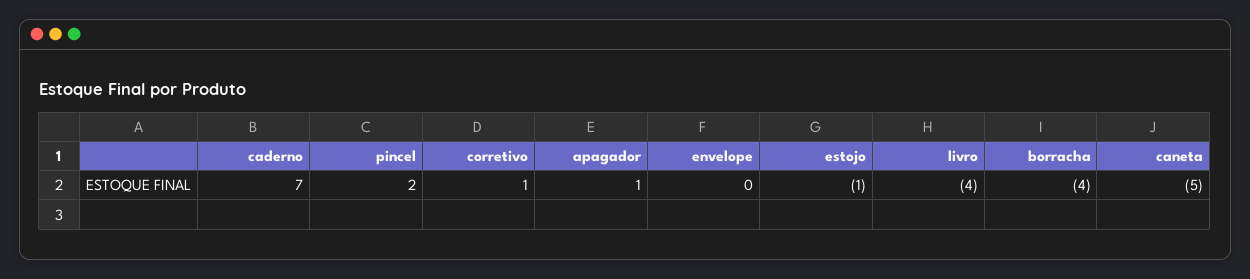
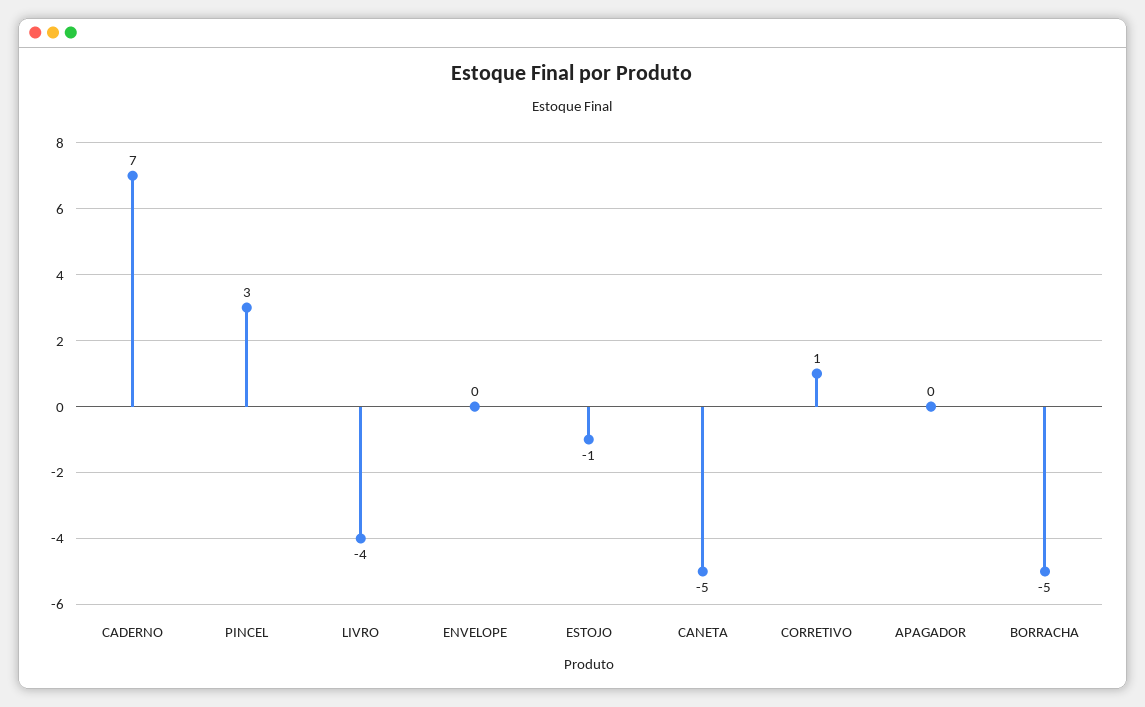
  {
    "caderno": 7,
-   "pincel": 2,
+   "pincel": 3,
    "corretivo": 1,
-   "apagador": 1,
+   "apagador": 0,
    "envelope": 0,
    "estojo": -1,
    "livro": -4,
-   "borracha": -4,
+   "borracha": -5,
    "caneta": -5
  }

